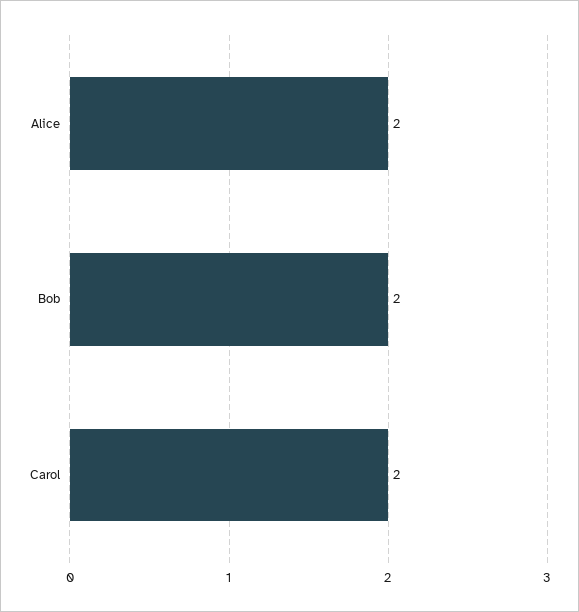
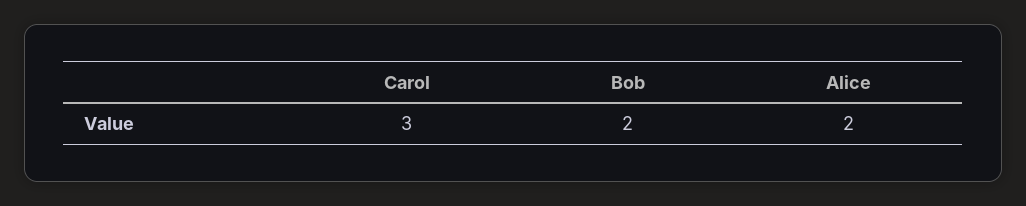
  {
    "Alice": 2,
    "Bob": 2,
-   "Carol": 2
+   "Carol": 3
  }

